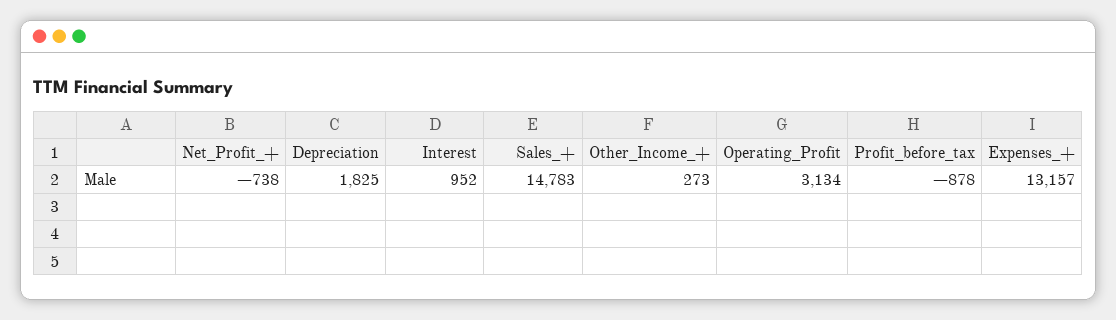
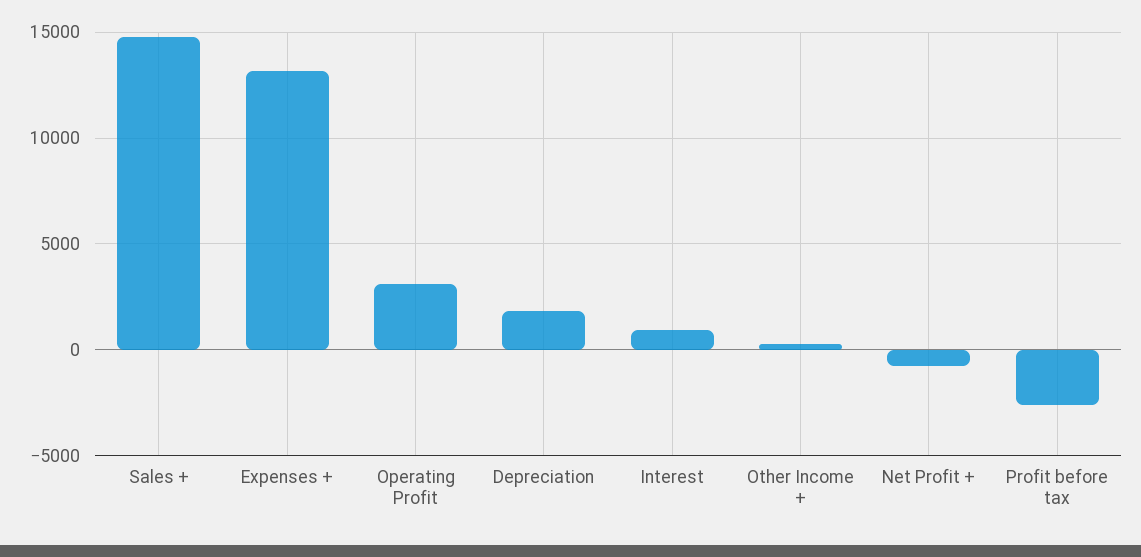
  {
    "Net_Profit_+": -738,
    "Depreciation": 1825,
    "Interest": 952,
    "Sales_+": 14783,
    "Other_Income_+": 273,
    "Operating_Profit": 3134,
-   "Profit_before_tax": -878,
+   "Profit_before_tax": -2500,
    "Expenses_+": 13157
  }

